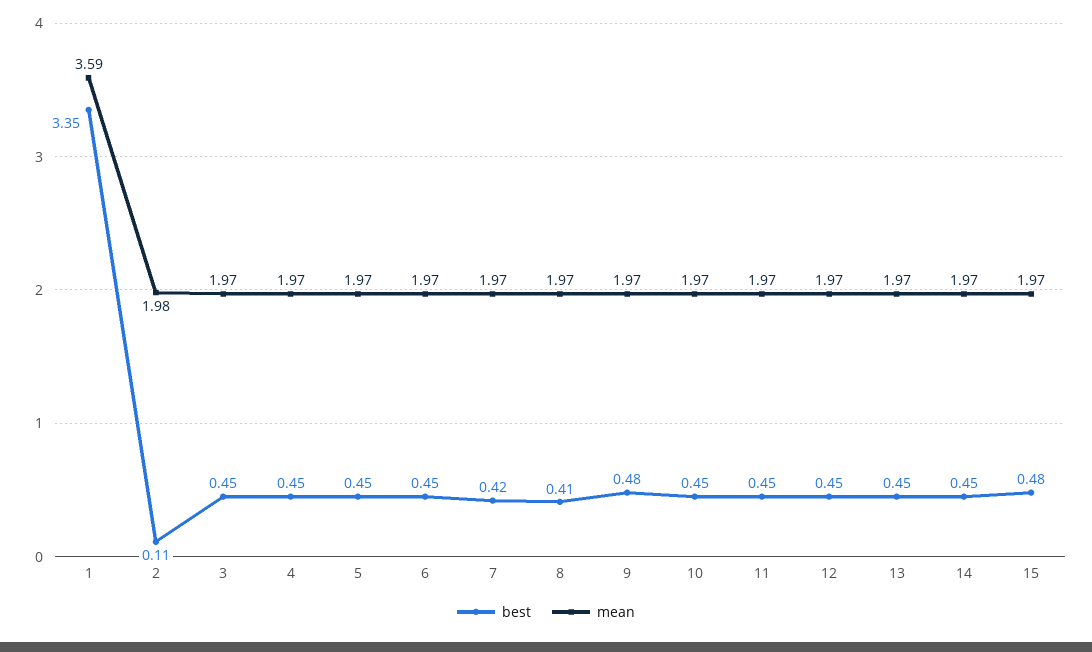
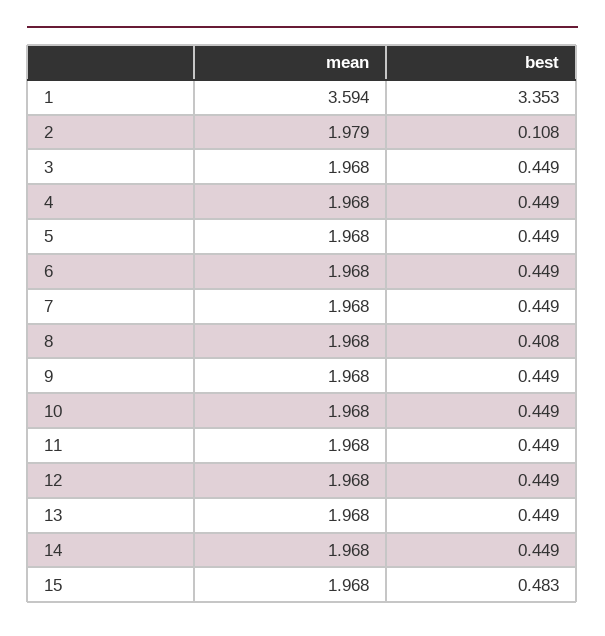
  {
    "best": {
      "1": 3.353,
      "2": 0.108,
      "3": 0.449,
      "4": 0.449,
      "5": 0.449,
      "6": 0.449,
-     "7": 0.42,
+     "7": 0.449,
      "8": 0.408,
-     "9": 0.48,
+     "9": 0.449,
      "10": 0.449,
      "11": 0.449,
      "12": 0.449,
      "13": 0.449,
      "14": 0.449,
      "15": 0.483
    },
    "mean": {
      "1": 3.594,
      "2": 1.979,
      "3": 1.968,
      "4": 1.968,
      "5": 1.968,
      "6": 1.968,
      "7": 1.968,
      "8": 1.968,
      "9": 1.968,
      "10": 1.968,
      "11": 1.968,
      "12": 1.968,
      "13": 1.968,
      "14": 1.968,
      "15": 1.968
    }
  }

